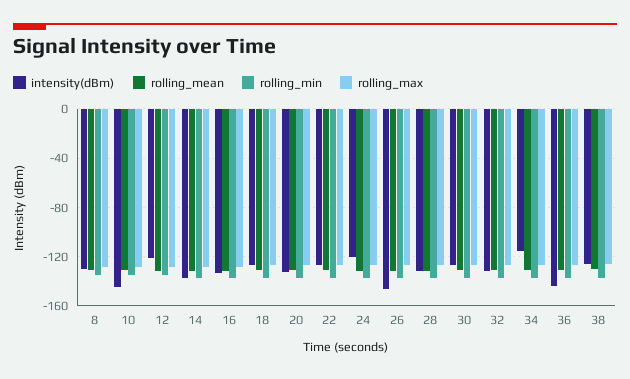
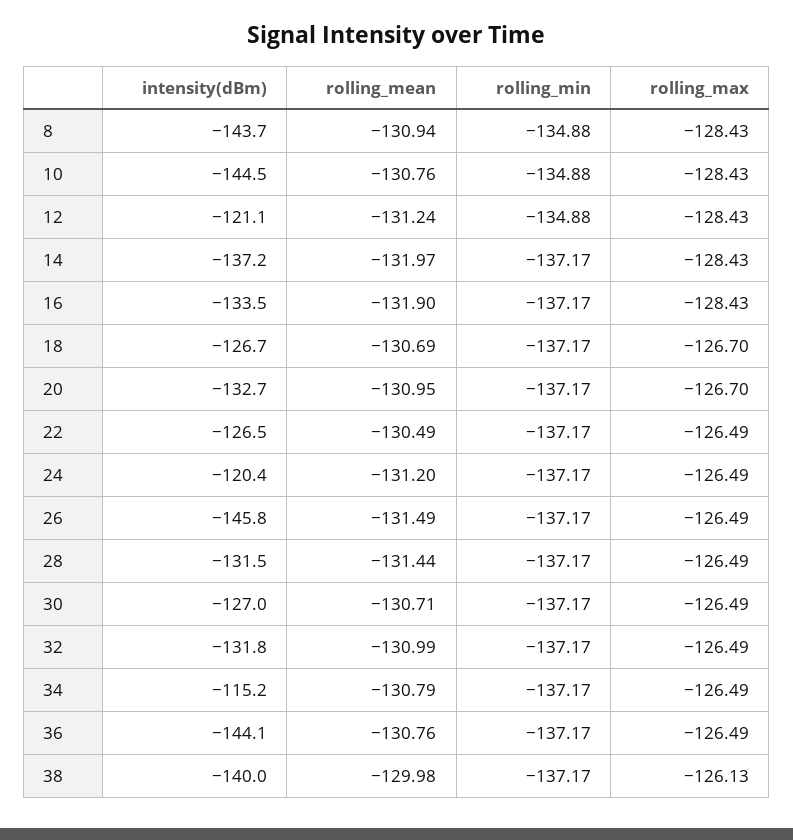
  {
    "intensity(dBm)": {
-     "8": -130,
+     "8": -143.7,
      "10": -144.5,
      "12": -121.1,
      "14": -137.2,
      "16": -133.5,
      "18": -126.7,
      "20": -132.7,
      "22": -126.5,
      "24": -120.4,
      "26": -145.8,
      "28": -131.5,
      "30": -127,
      "32": -131.8,
      "34": -115.2,
      "36": -144.1,
-     "38": -125
+     "38": -140
    },
    "rolling_mean": {
      "8": -130.94,
      "10": -130.76,
      "12": -131.24,
      "14": -131.97,
      "16": -131.9,
      "18": -130.69,
      "20": -130.95,
      "22": -130.49,
      "24": -131.2,
      "26": -131.49,
      "28": -131.44,
      "30": -130.71,
      "32": -130.99,
      "34": -130.79,
      "36": -130.76,
      "38": -129.98
    },
    "rolling_min": {
      "8": -134.88,
      "10": -134.88,
      "12": -134.88,
      "14": -137.17,
      "16": -137.17,
      "18": -137.17,
      "20": -137.17,
      "22": -137.17,
      "24": -137.17,
      "26": -137.17,
      "28": -137.17,
      "30": -137.17,
      "32": -137.17,
      "34": -137.17,
      "36": -137.17,
      "38": -137.17
    },
    "rolling_max": {
      "8": -128.43,
      "10": -128.43,
      "12": -128.43,
      "14": -128.43,
      "16": -128.43,
      "18": -126.7,
      "20": -126.7,
      "22": -126.49,
      "24": -126.49,
      "26": -126.49,
      "28": -126.49,
      "30": -126.49,
      "32": -126.49,
      "34": -126.49,
      "36": -126.49,
      "38": -126.13
    }
  }

